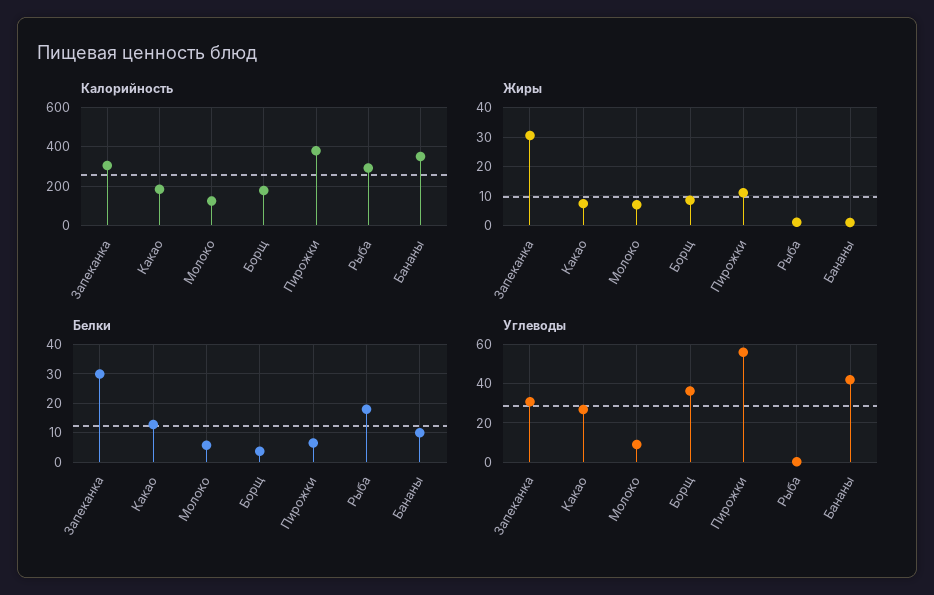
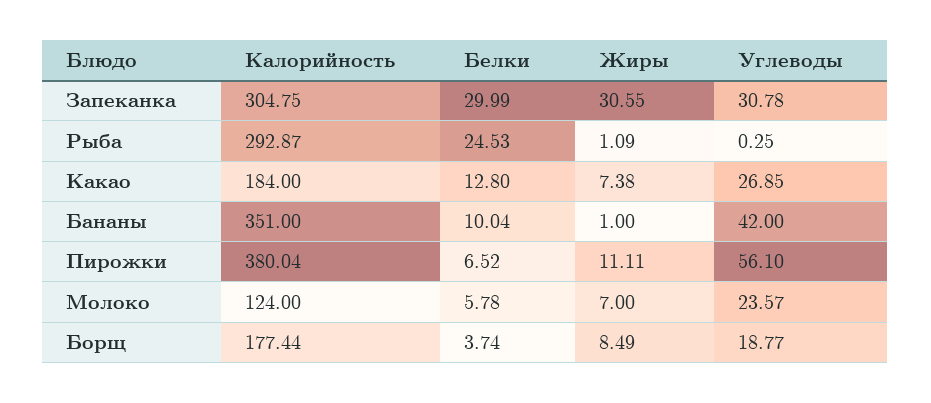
  {
    "Калорийность": {
      "Запеканка": 304.75,
      "Какао": 184,
      "Молоко": 124,
      "Борщ": 177.44,
      "Пирожки": 380.04,
      "Рыба": 292.87,
      "Бананы": 351
    },
    "Жиры": {
      "Запеканка": 30.55,
      "Какао": 7.38,
      "Молоко": 7,
      "Борщ": 8.49,
      "Пирожки": 11.11,
      "Рыба": 1.09,
      "Бананы": 1
    },
    "Белки": {
      "Запеканка": 29.99,
      "Какао": 12.8,
      "Молоко": 5.78,
      "Борщ": 3.74,
      "Пирожки": 6.52,
-     "Рыба": 17.5,
+     "Рыба": 24.53,
      "Бананы": 10.04
    },
    "Углеводы": {
      "Запеканка": 30.78,
      "Какао": 26.85,
-     "Молоко": 10,
+     "Молоко": 23.57,
-     "Борщ": 35,
+     "Борщ": 18.77,
      "Пирожки": 56.1,
      "Рыба": 0.25,
      "Бананы": 42
    }
  }

